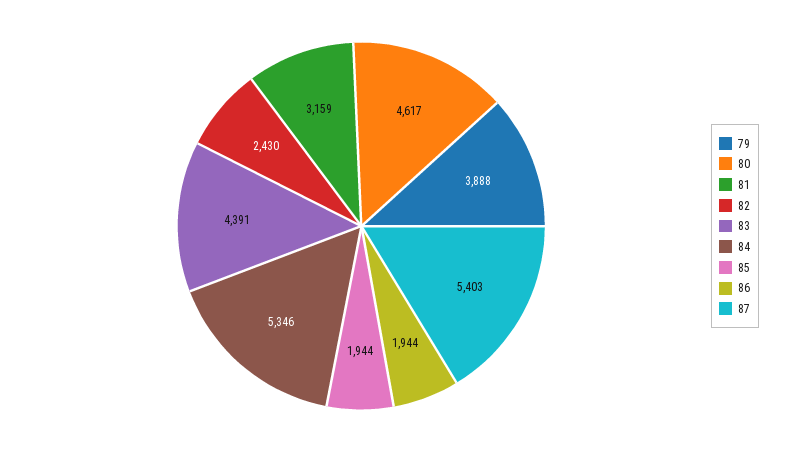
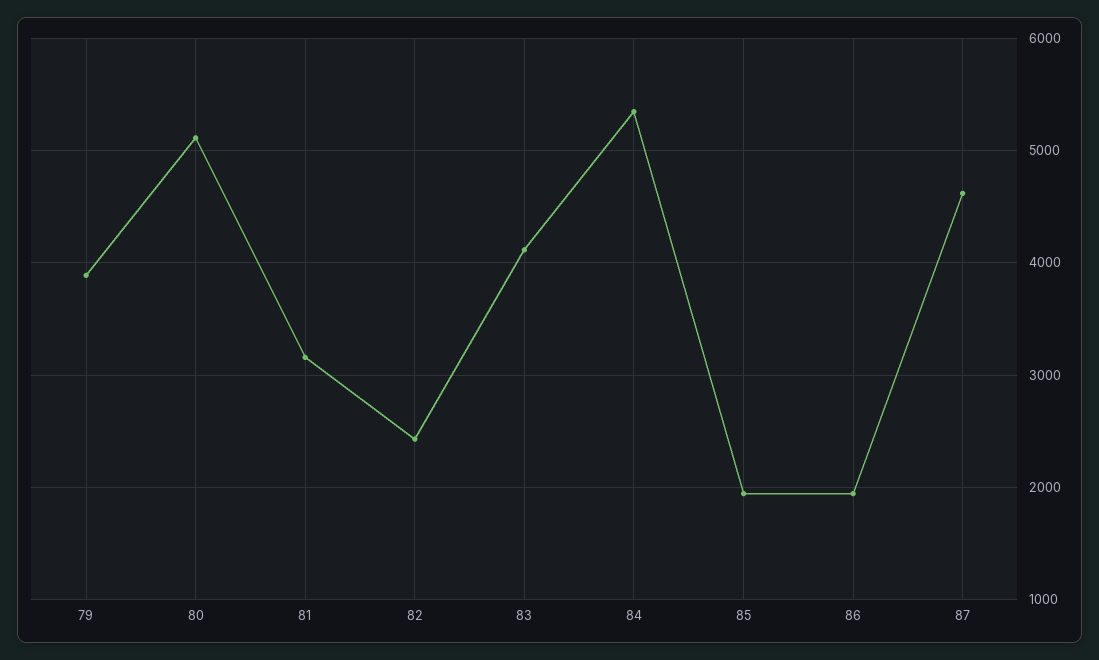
  {
    "79": 3888,
-   "80": 4617,
+   "80": 5100,
    "81": 3159,
    "82": 2430,
-   "83": 4391,
+   "83": 4100,
    "84": 5346,
    "85": 1944,
    "86": 1944,
-   "87": 5403
+   "87": 4600
  }

